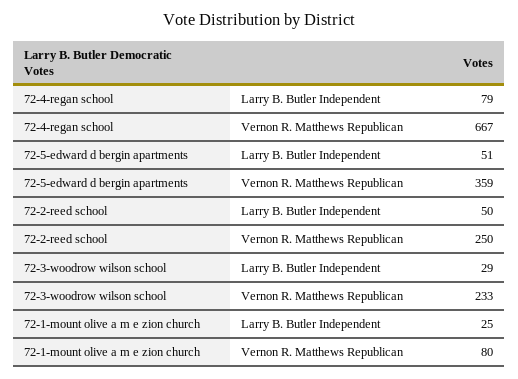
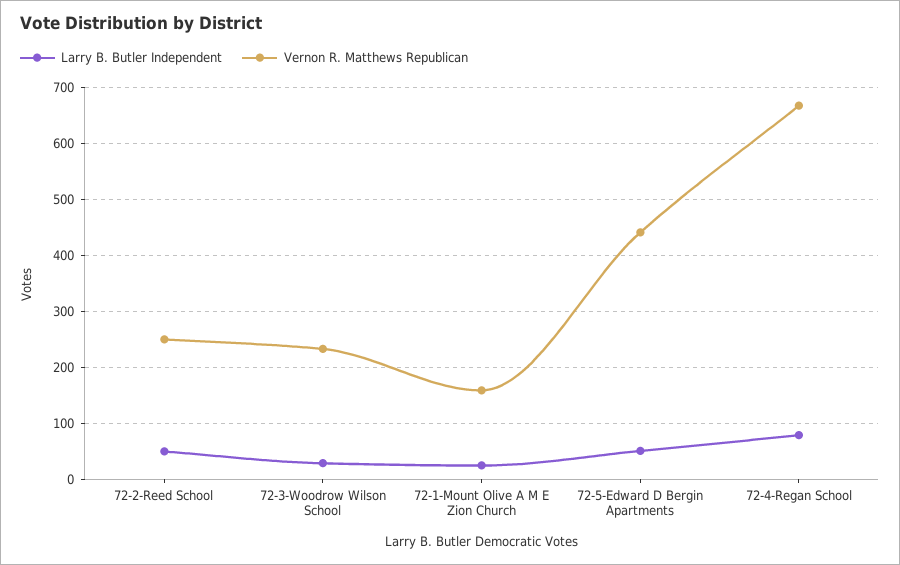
  {
    "Larry B. Butler Independent": {
      "72-4-regan school": 79,
      "72-5-edward d bergin apartments": 51,
      "72-2-reed school": 50,
      "72-3-woodrow wilson school": 29,
      "72-1-mount olive a m e zion church": 25
    },
    "Vernon R. Matthews Republican": {
      "72-4-regan school": 667,
-     "72-5-edward d bergin apartments": 359,
+     "72-5-edward d bergin apartments": 440,
      "72-2-reed school": 250,
      "72-3-woodrow wilson school": 233,
-     "72-1-mount olive a m e zion church": 80
+     "72-1-mount olive a m e zion church": 160
    }
  }

